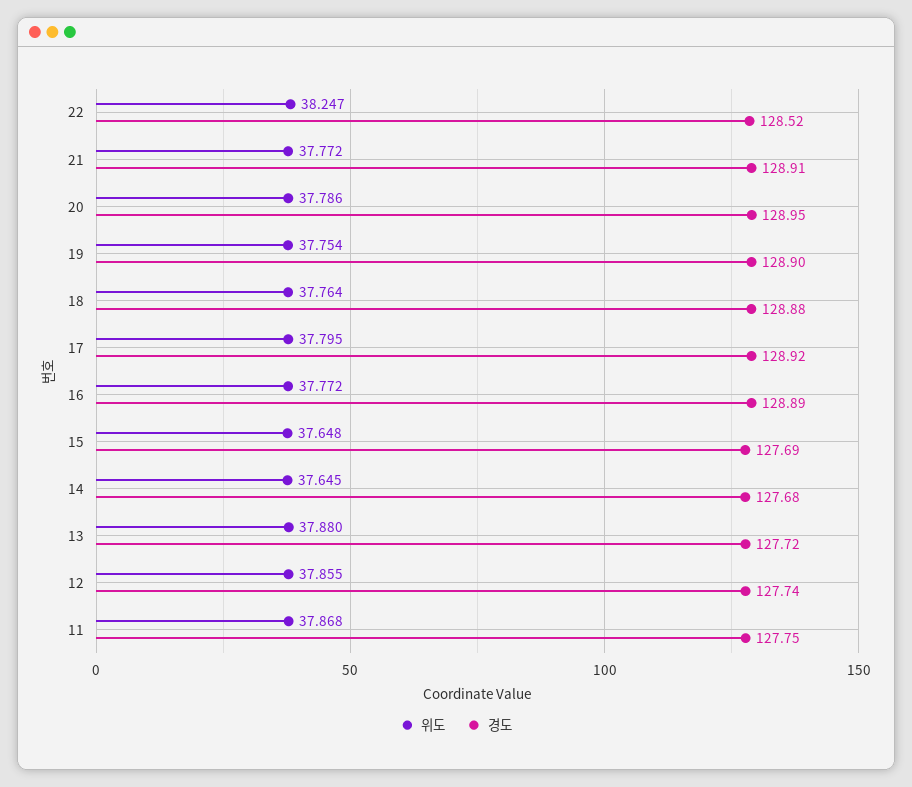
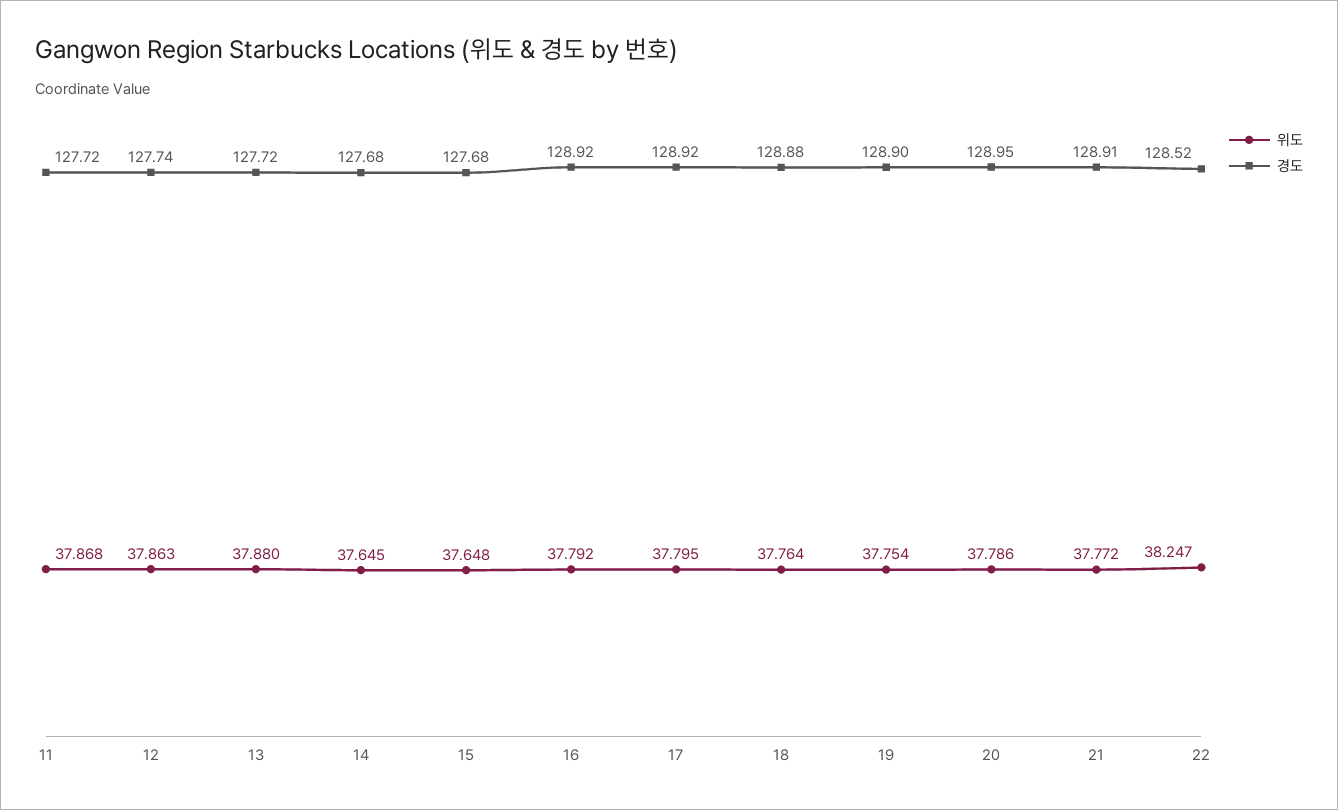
  {
    "위도": {
      "22": 38.247,
      "21": 37.772,
      "20": 37.786,
      "19": 37.754,
      "18": 37.764,
      "17": 37.795,
-     "16": 37.772,
+     "16": 37.792,
      "15": 37.648,
      "14": 37.645,
      "13": 37.88,
-     "12": 37.855,
+     "12": 37.863,
      "11": 37.868
    },
    "경도": {
      "22": 128.52,
      "21": 128.91,
      "20": 128.95,
      "19": 128.9,
      "18": 128.88,
      "17": 128.92,
-     "16": 128.89,
+     "16": 128.92,
-     "15": 127.69,
+     "15": 127.68,
      "14": 127.68,
      "13": 127.72,
      "12": 127.74,
-     "11": 127.75
+     "11": 127.72
    }
  }

